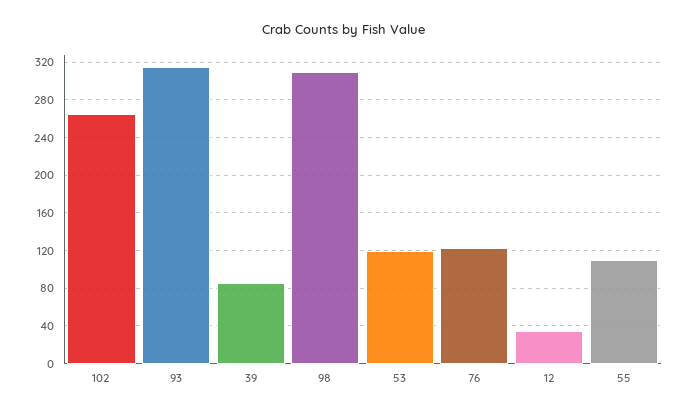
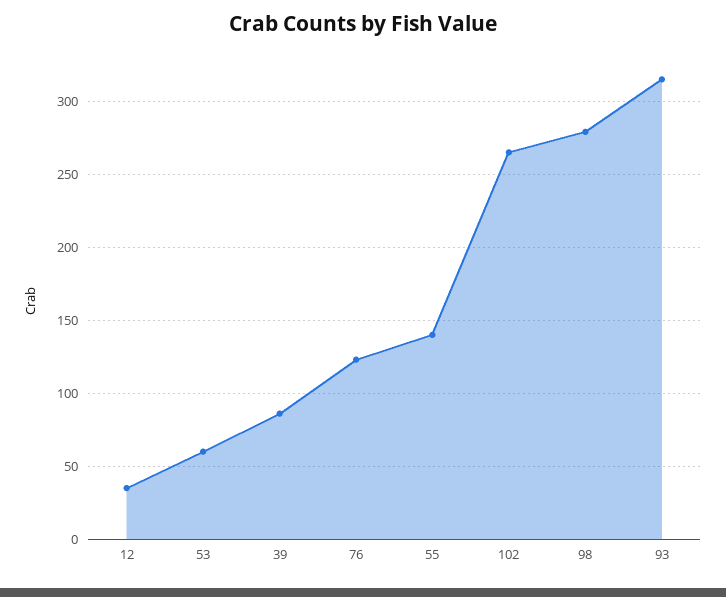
  {
    "102": 265,
    "93": 315,
    "39": 85,
-   "98": 310,
+   "98": 280,
-   "53": 120,
+   "53": 60,
    "76": 125,
    "12": 35,
-   "55": 110
+   "55": 140
  }

